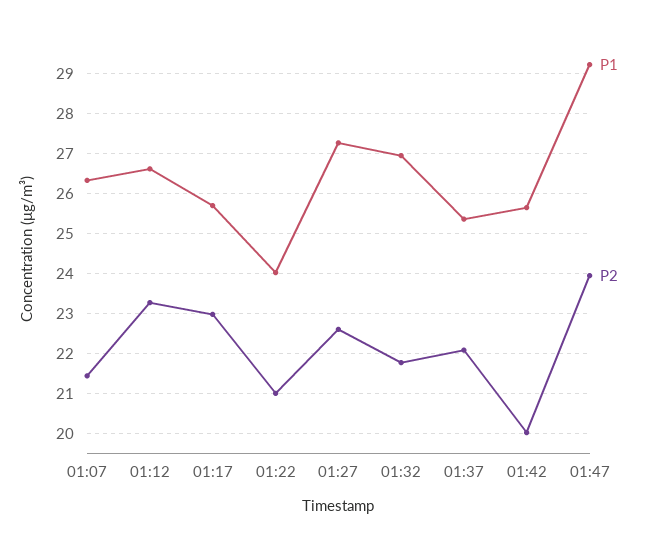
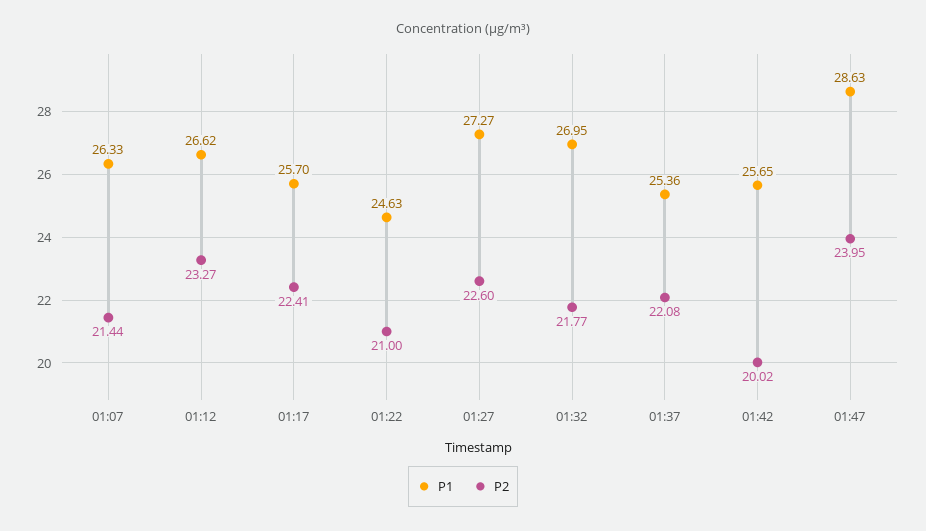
  {
    "P1": {
      "01:07": 26.33,
      "01:12": 26.62,
      "01:17": 25.7,
-     "01:22": 24,
+     "01:22": 24.63,
      "01:27": 27.27,
      "01:32": 26.95,
      "01:37": 25.36,
      "01:42": 25.65,
-     "01:47": 29.2
+     "01:47": 28.63
    },
    "P2": {
      "01:07": 21.44,
      "01:12": 23.27,
-     "01:17": 23,
+     "01:17": 22.41,
      "01:22": 21,
      "01:27": 22.6,
      "01:32": 21.77,
      "01:37": 22.08,
      "01:42": 20.02,
      "01:47": 23.95
    }
  }

